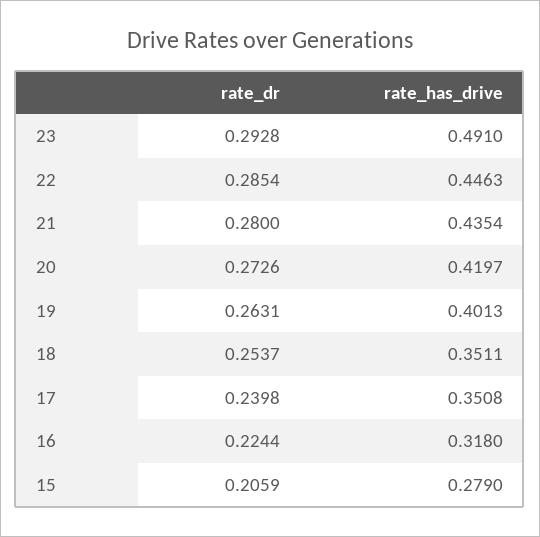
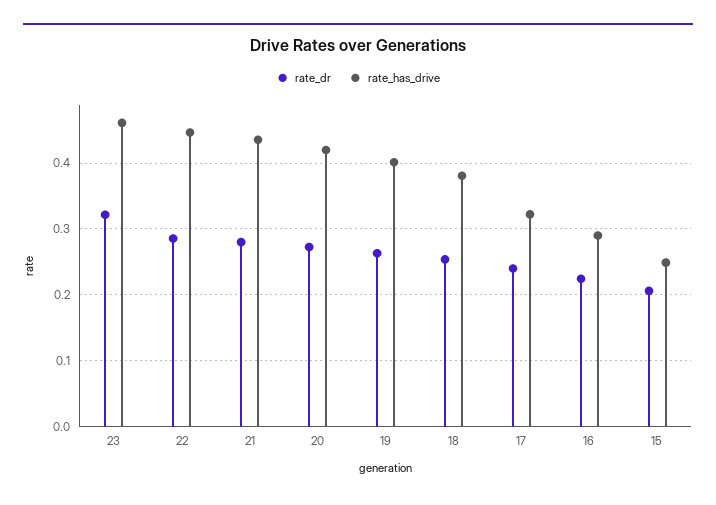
  {
    "rate_dr": {
-     "23": 0.2928,
+     "23": 0.32,
      "22": 0.2854,
      "21": 0.28,
      "20": 0.2726,
      "19": 0.2631,
      "18": 0.2537,
      "17": 0.2398,
      "16": 0.2244,
      "15": 0.2059
    },
    "rate_has_drive": {
-     "23": 0.491,
+     "23": 0.46,
      "22": 0.4463,
      "21": 0.4354,
      "20": 0.4197,
      "19": 0.4013,
-     "18": 0.3511,
+     "18": 0.38,
-     "17": 0.3508,
+     "17": 0.32,
-     "16": 0.318,
+     "16": 0.29,
-     "15": 0.279
+     "15": 0.25
    }
  }

